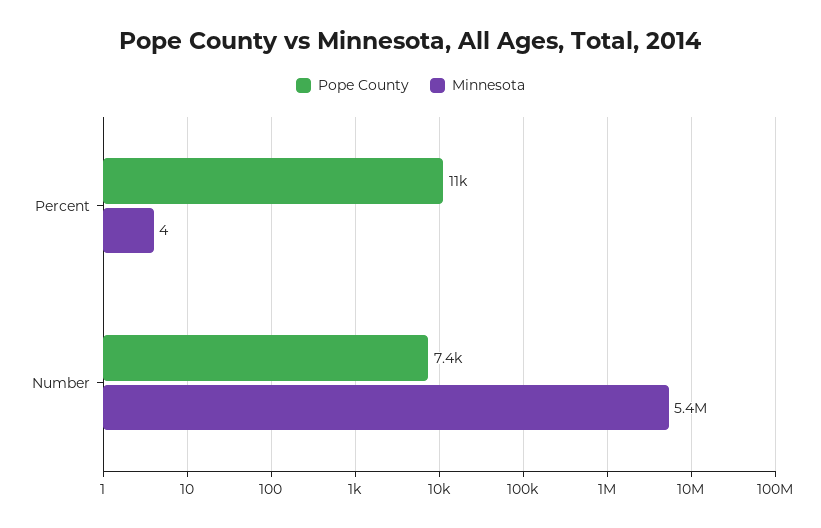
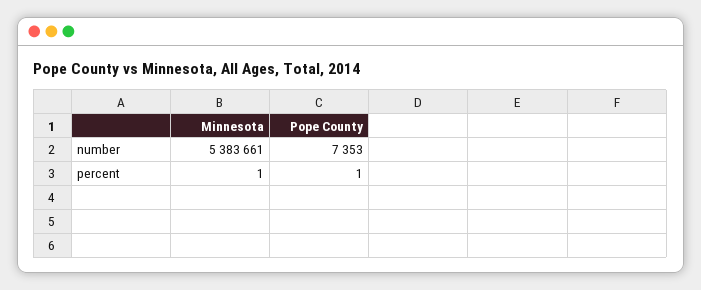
  {
    "Pope County": {
-     "Percent": 11000,
+     "Percent": 1,
      "Number": 7353
    },
    "Minnesota": {
-     "Percent": 4,
+     "Percent": 1,
      "Number": 5383661
    }
  }

